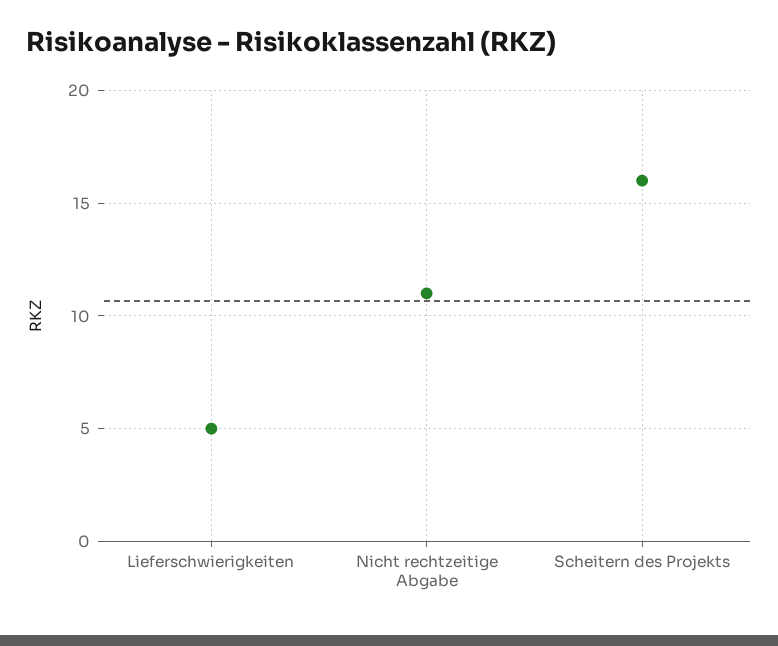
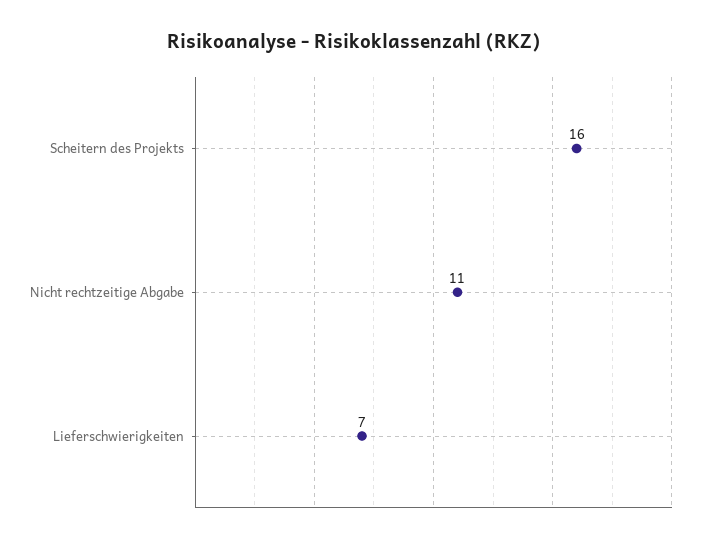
  {
-   "Lieferschwierigkeiten": 5,
+   "Lieferschwierigkeiten": 7,
    "Nicht rechtzeitige Abgabe": 11,
    "Scheitern des Projekts": 16
  }

